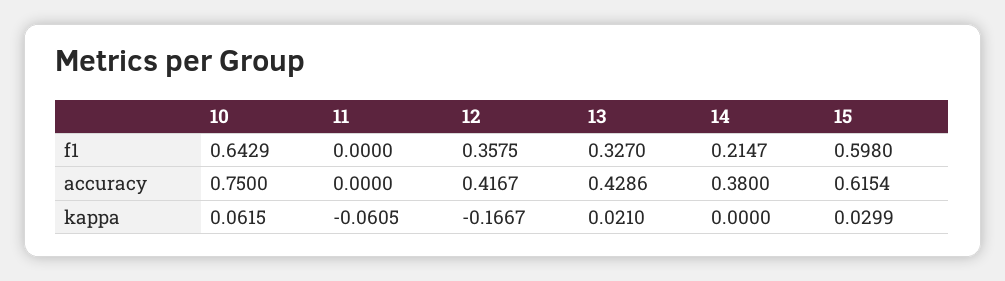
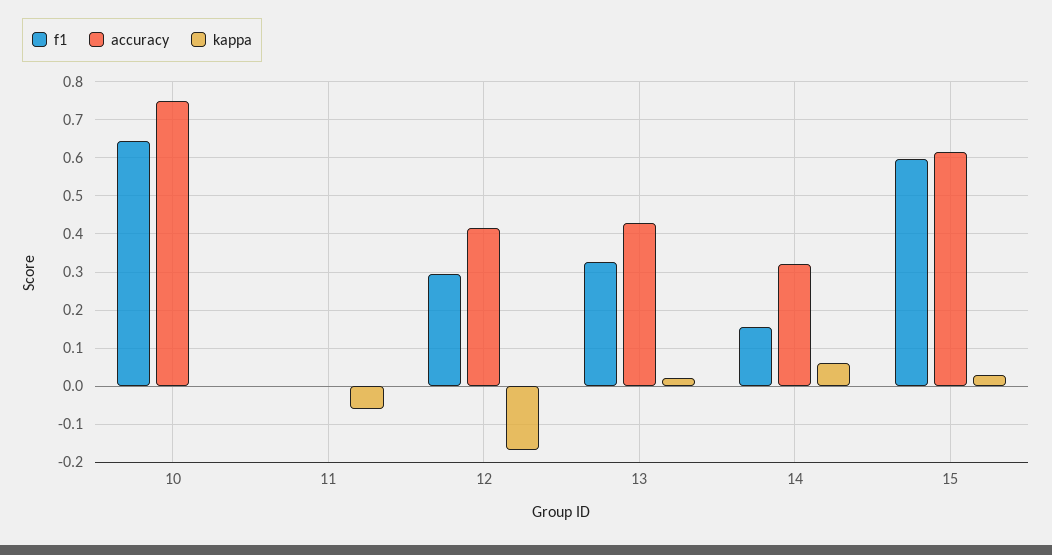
  {
    "f1": {
      "10": 0.6429,
      "11": 0,
-     "12": 0.3575,
+     "12": 0.3,
      "13": 0.327,
-     "14": 0.2147,
+     "14": 0.16,
      "15": 0.598
    },
    "accuracy": {
      "10": 0.75,
      "11": 0,
      "12": 0.4167,
      "13": 0.4286,
-     "14": 0.38,
+     "14": 0.32,
      "15": 0.6154
    },
    "kappa": {
-     "10": 0.0615,
+     "10": 0,
      "11": -0.0605,
      "12": -0.1667,
      "13": 0.021,
-     "14": 0,
+     "14": 0.06,
      "15": 0.0299
    }
  }

